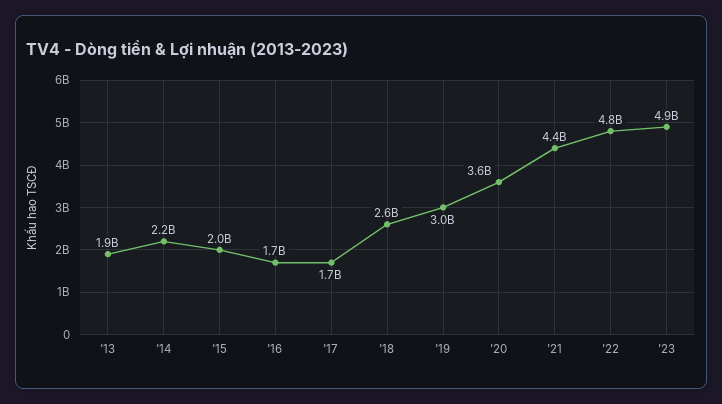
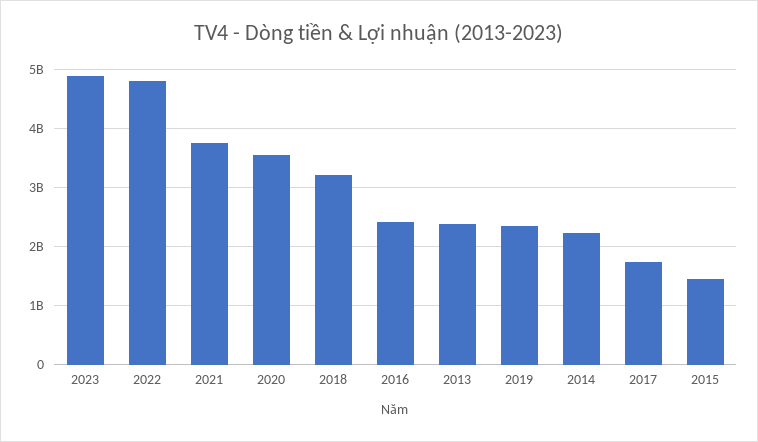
  {
-   "'13": 1900000000,
+   "'13": 2400000000,
    "'14": 2200000000,
-   "'15": 2000000000,
+   "'15": 1400000000,
-   "'16": 1700000000,
+   "'16": 2400000000,
    "'17": 1700000000,
-   "'18": 2600000000,
+   "'18": 3200000000,
-   "'19": 3000000000,
+   "'19": 2400000000,
    "'20": 3600000000,
-   "'21": 4400000000,
+   "'21": 3800000000,
    "'22": 4800000000,
    "'23": 4900000000
  }

